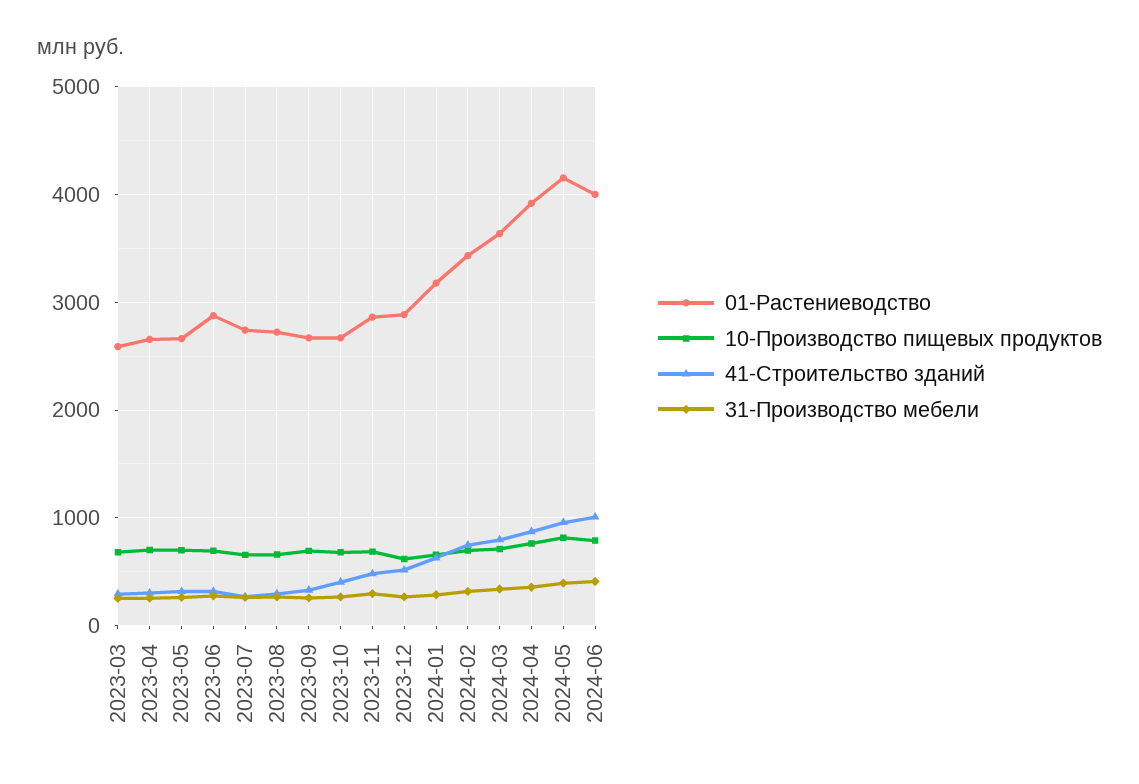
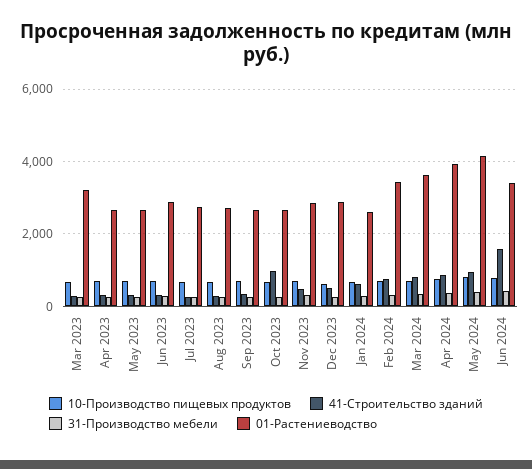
  {
    "01-Растениеводство": {
-     "2023-03": 2600,
+     "2023-03": 3200,
      "2023-04": 2700,
      "2023-05": 2700,
      "2023-06": 2900,
      "2023-07": 2700,
      "2023-08": 2700,
      "2023-09": 2700,
      "2023-10": 2700,
      "2023-11": 2900,
      "2023-12": 2900,
-     "2024-01": 3200,
+     "2024-01": 2600,
      "2024-02": 3400,
      "2024-03": 3600,
      "2024-04": 3900,
      "2024-05": 4200,
-     "2024-06": 4000
+     "2024-06": 3400
    },
    "10-Производство пищевых продуктов": {
      "2023-03": 700,
      "2023-04": 700,
      "2023-05": 700,
      "2023-06": 700,
      "2023-07": 700,
      "2023-08": 700,
      "2023-09": 700,
      "2023-10": 700,
      "2023-11": 700,
      "2023-12": 600,
      "2024-01": 700,
      "2024-02": 700,
      "2024-03": 700,
      "2024-04": 800,
      "2024-05": 800,
      "2024-06": 800
    },
    "41-Строительство зданий": {
      "2023-03": 300,
      "2023-04": 300,
      "2023-05": 300,
      "2023-06": 300,
      "2023-07": 300,
      "2023-08": 300,
      "2023-09": 300,
-     "2023-10": 400,
+     "2023-10": 1000,
      "2023-11": 500,
      "2023-12": 500,
      "2024-01": 600,
      "2024-02": 700,
      "2024-03": 800,
      "2024-04": 900,
      "2024-05": 1000,
-     "2024-06": 1000
+     "2024-06": 1600
    },
    "31-Производство мебели": {
      "2023-03": 300,
      "2023-04": 300,
      "2023-05": 300,
      "2023-06": 300,
      "2023-07": 300,
      "2023-08": 300,
      "2023-09": 300,
      "2023-10": 300,
      "2023-11": 300,
      "2023-12": 300,
      "2024-01": 300,
      "2024-02": 300,
      "2024-03": 300,
      "2024-04": 400,
      "2024-05": 400,
      "2024-06": 400
    }
  }

